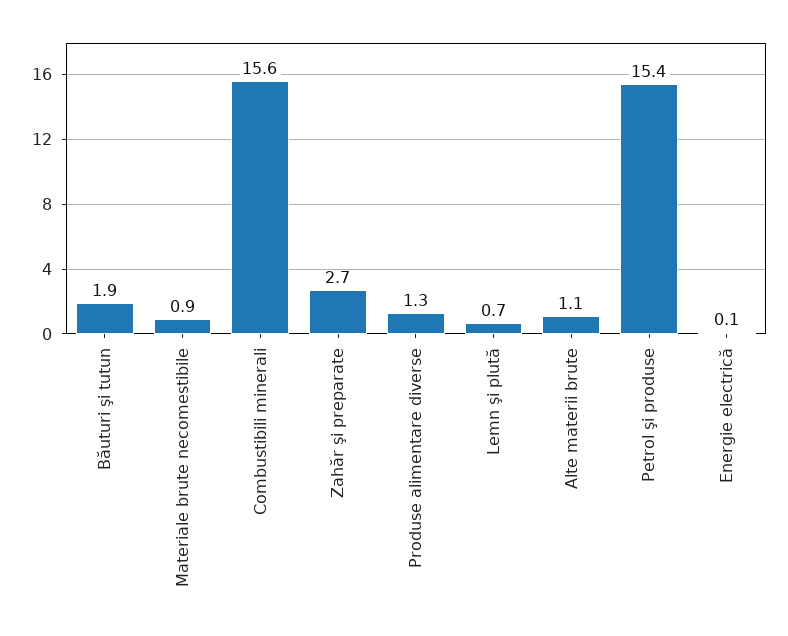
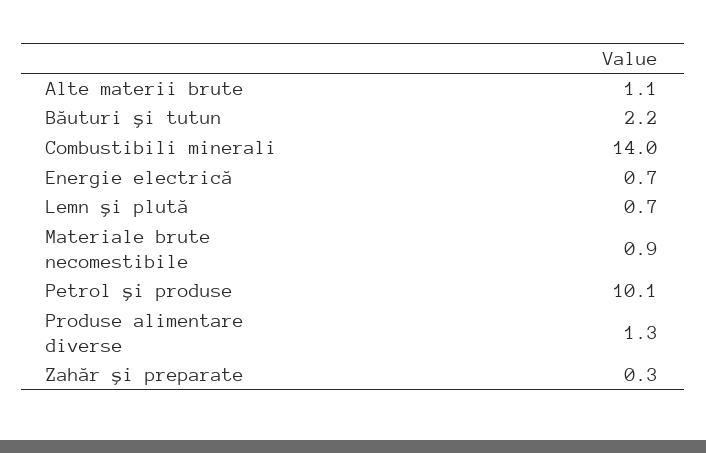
  {
-   "Băuturi şi tutun": 1.9,
+   "Băuturi şi tutun": 2.2,
    "Materiale brute necomestibile": 0.9,
-   "Combustibili minerali": 15.6,
+   "Combustibili minerali": 14,
-   "Zahăr şi preparate": 2.7,
+   "Zahăr şi preparate": 0.3,
    "Produse alimentare diverse": 1.3,
    "Lemn şi plută": 0.7,
    "Alte materii brute": 1.1,
-   "Petrol şi produse": 15.4,
+   "Petrol şi produse": 10.1,
-   "Energie electrică": 0.1
+   "Energie electrică": 0.7
  }

